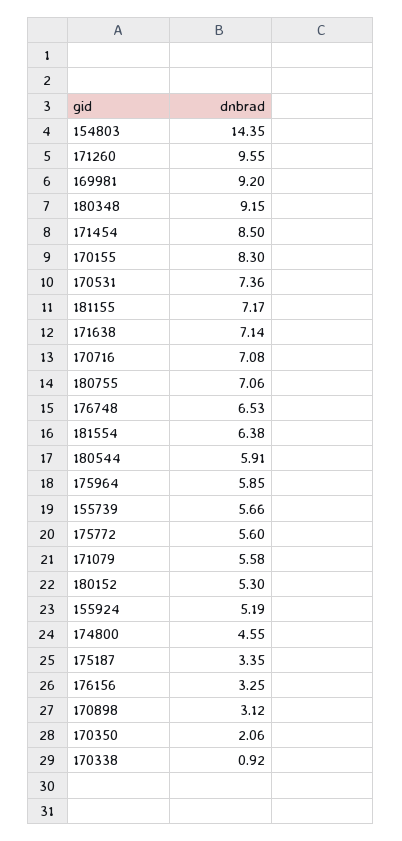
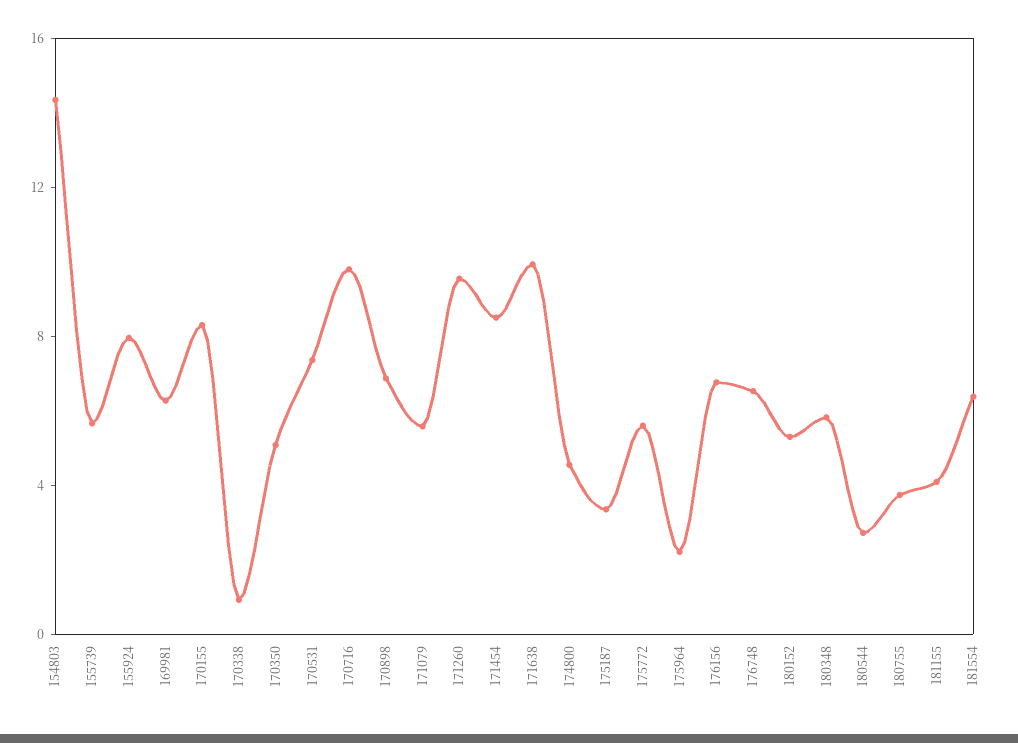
  {
    "154803": 14.35,
    "171260": 9.55,
-   "169981": 9.2,
+   "169981": 6,
-   "180348": 9.15,
+   "180348": 6,
    "171454": 8.5,
    "170155": 8.3,
    "170531": 7.36,
-   "181155": 7.17,
+   "181155": 4,
-   "171638": 7.14,
+   "171638": 10,
-   "170716": 7.08,
+   "170716": 10,
-   "180755": 7.06,
+   "180755": 4,
    "176748": 6.53,
    "181554": 6.38,
-   "180544": 5.91,
+   "180544": 3,
-   "175964": 5.85,
+   "175964": 2,
    "155739": 5.66,
    "175772": 5.6,
    "171079": 5.58,
    "180152": 5.3,
-   "155924": 5.19,
+   "155924": 8,
    "174800": 4.55,
    "175187": 3.35,
-   "176156": 3.25,
+   "176156": 7,
-   "170898": 3.12,
+   "170898": 7,
-   "170350": 2.06,
+   "170350": 5,
    "170338": 0.92
  }

